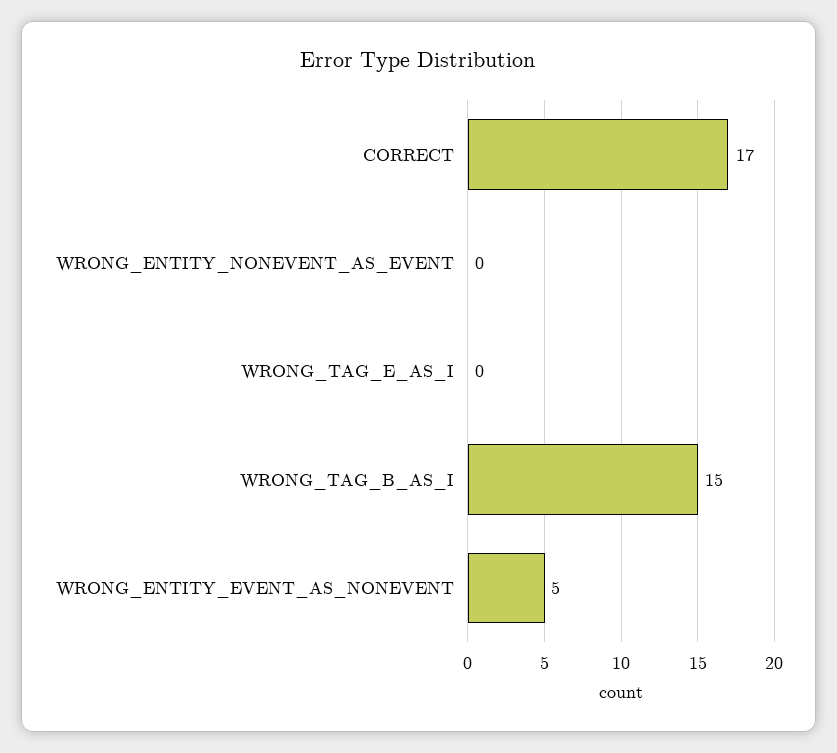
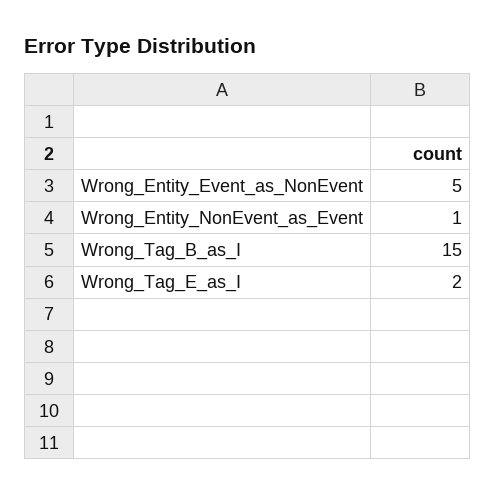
  {
-   "CORRECT": 17,
-   "WRONG_ENTITY_NONEVENT_AS_EVENT": 0,
+   "WRONG_ENTITY_NONEVENT_AS_EVENT": 1,
-   "WRONG_TAG_E_AS_I": 0,
+   "WRONG_TAG_E_AS_I": 2,
    "WRONG_TAG_B_AS_I": 15,
    "WRONG_ENTITY_EVENT_AS_NONEVENT": 5
  }

